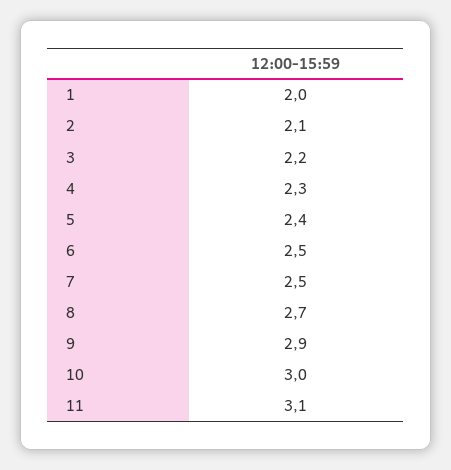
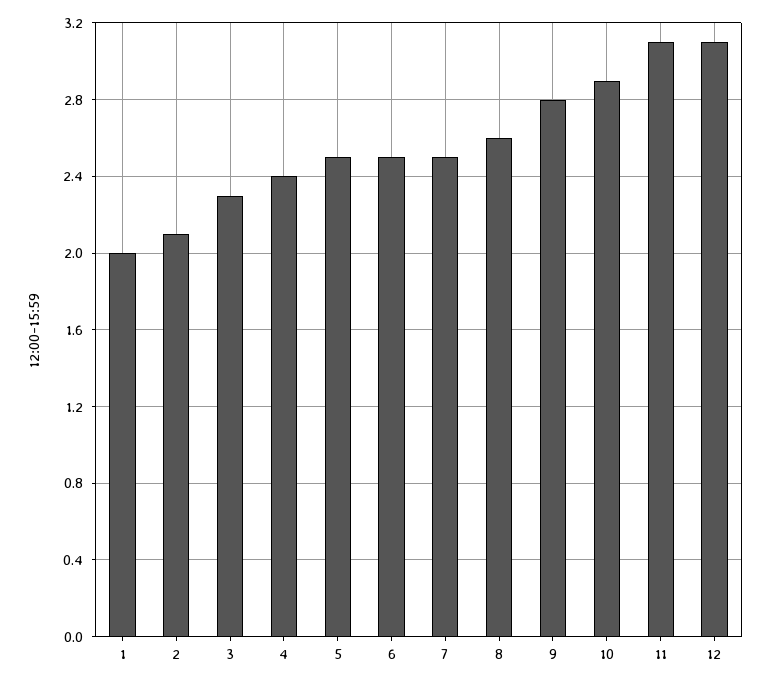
  {
    "1": 2,
    "2": 2.1,
-   "3": 2.2,
+   "3": 2.3,
-   "4": 2.3,
+   "4": 2.4,
-   "5": 2.4,
+   "5": 2.5,
    "6": 2.5,
    "7": 2.5,
-   "8": 2.7,
+   "8": 2.6,
-   "9": 2.9,
+   "9": 2.8,
-   "10": 3,
+   "10": 2.9,
-   "11": 3.1
+   "11": 3.1,
+   "12": 3.1
  }

